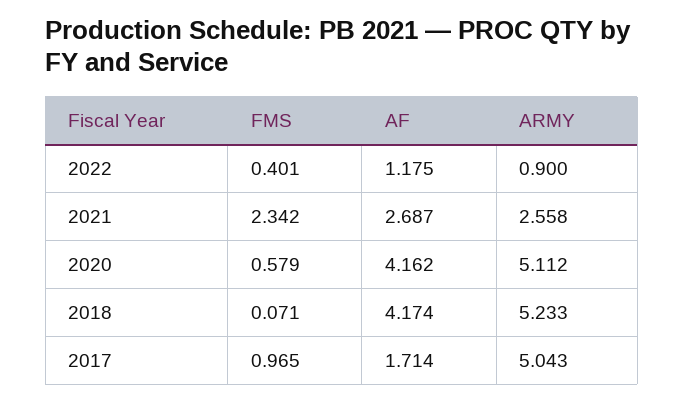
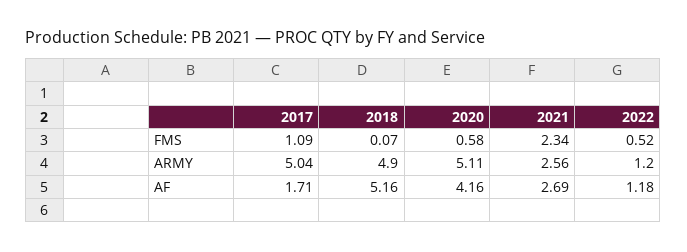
  {
    "FMS": {
-     "2022": 0.401,
+     "2022": 0.52,
      "2021": 2.342,
      "2020": 0.579,
      "2018": 0.071,
-     "2017": 0.965
+     "2017": 1.09
    },
    "AF": {
      "2022": 1.175,
      "2021": 2.687,
      "2020": 4.162,
-     "2018": 4.174,
+     "2018": 5.16,
      "2017": 1.714
    },
    "ARMY": {
-     "2022": 0.9,
+     "2022": 1.2,
      "2021": 2.558,
      "2020": 5.112,
-     "2018": 5.233,
+     "2018": 4.9,
      "2017": 5.043
    }
  }

